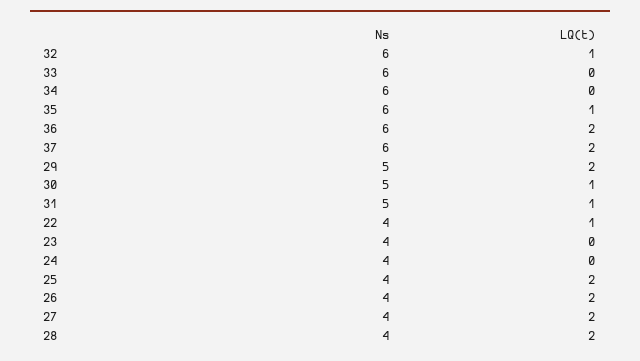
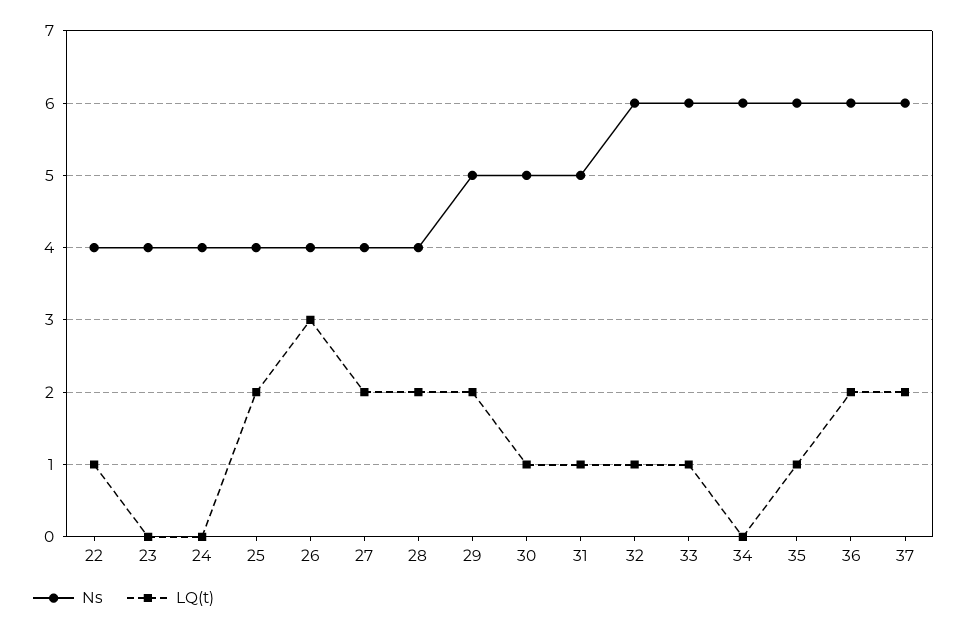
  {
    "Ns": {
      "32": 6,
      "33": 6,
      "34": 6,
      "35": 6,
      "36": 6,
      "37": 6,
      "29": 5,
      "30": 5,
      "31": 5,
      "22": 4,
      "23": 4,
      "24": 4,
      "25": 4,
      "26": 4,
      "27": 4,
      "28": 4
    },
    "LQ(t)": {
      "32": 1,
-     "33": 0,
+     "33": 1,
      "34": 0,
      "35": 1,
      "36": 2,
      "37": 2,
      "29": 2,
      "30": 1,
      "31": 1,
      "22": 1,
      "23": 0,
      "24": 0,
      "25": 2,
-     "26": 2,
+     "26": 3,
      "27": 2,
      "28": 2
    }
  }

